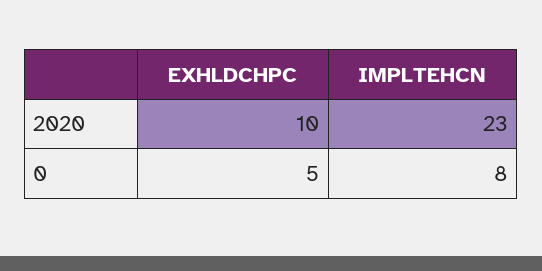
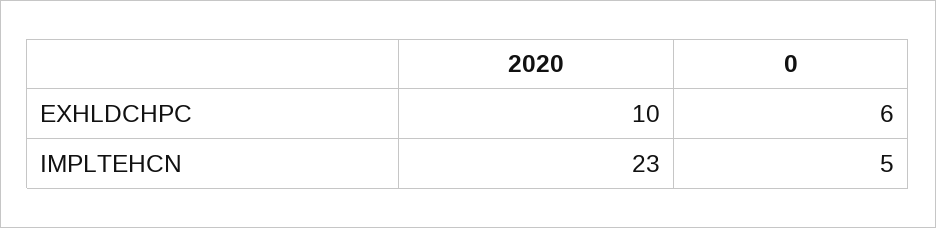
  {
    "EXHLDCHPC": {
      "2020": 10,
-     "0": 5
+     "0": 6
    },
    "IMPLTEHCN": {
      "2020": 23,
-     "0": 8
+     "0": 5
    }
  }

